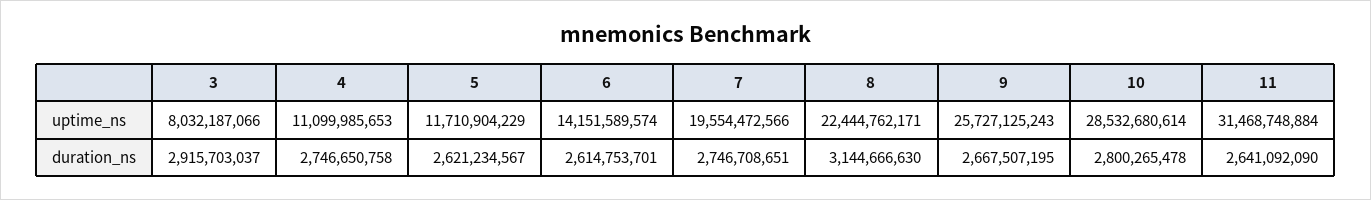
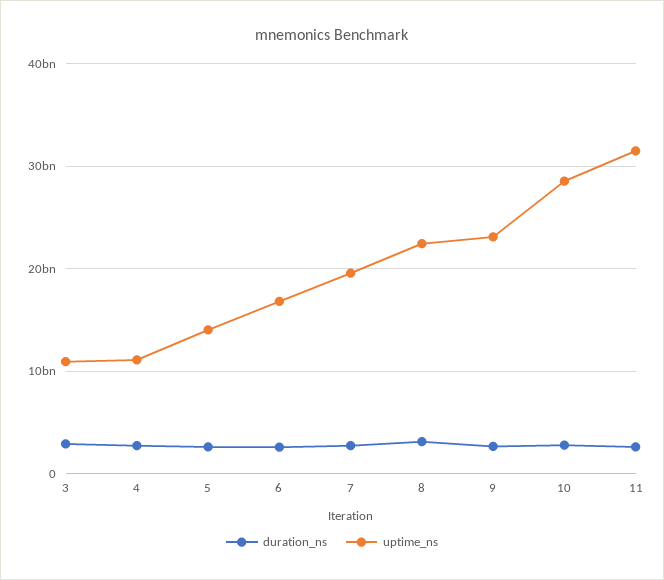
  {
    "uptime_ns": {
-     "3": 8032187066,
+     "3": 11000000000,
      "4": 11099985653,
-     "5": 11710904229,
+     "5": 14000000000,
-     "6": 14151589574,
+     "6": 17000000000,
      "7": 19554472566,
      "8": 22444762171,
-     "9": 25727125243,
+     "9": 23000000000,
      "10": 28532680614,
      "11": 31468748884
    },
    "duration_ns": {
      "3": 2915703037,
      "4": 2746650758,
      "5": 2621234567,
      "6": 2614753701,
      "7": 2746708651,
      "8": 3144666630,
      "9": 2667507195,
      "10": 2800265478,
      "11": 2641092090
    }
  }

